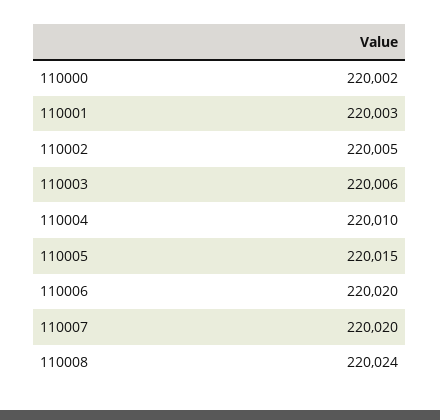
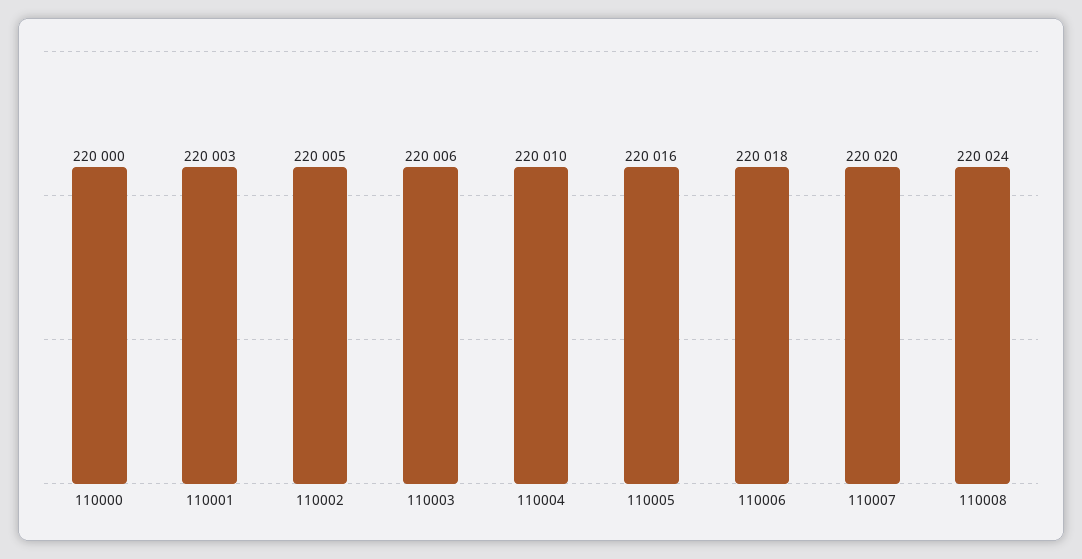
  {
-   "110000": 220002,
+   "110000": 220000,
    "110001": 220003,
    "110002": 220005,
    "110003": 220006,
    "110004": 220010,
-   "110005": 220015,
+   "110005": 220016,
-   "110006": 220020,
+   "110006": 220018,
    "110007": 220020,
    "110008": 220024
  }

